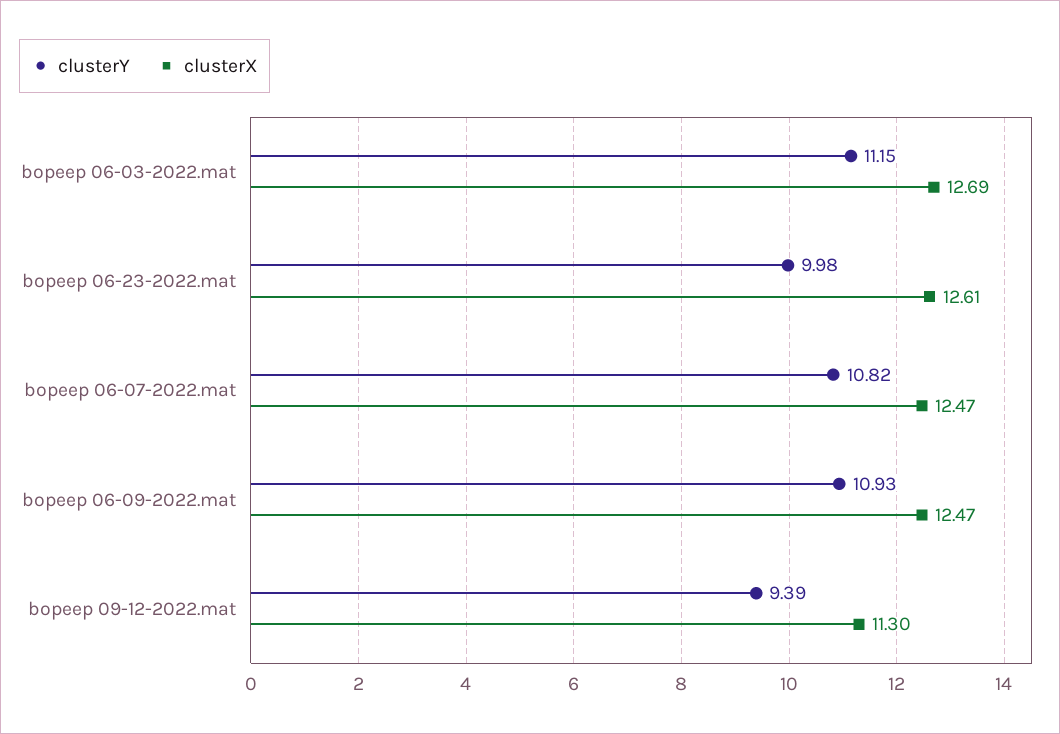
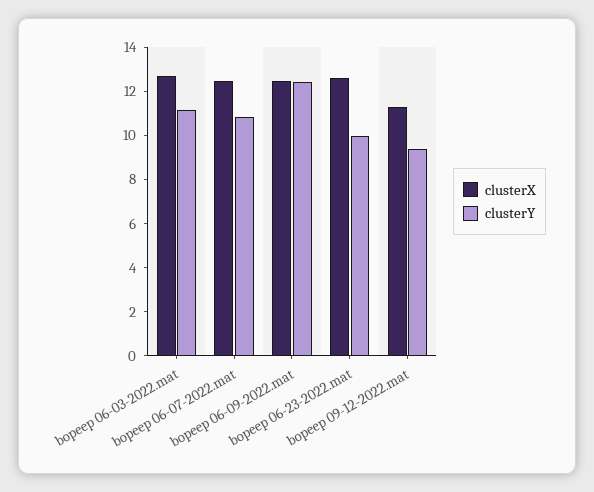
  {
    "clusterY": {
      "bopeep 06-03-2022.mat": 11.15,
      "bopeep 06-23-2022.mat": 9.98,
      "bopeep 06-07-2022.mat": 10.82,
-     "bopeep 06-09-2022.mat": 10.93,
+     "bopeep 06-09-2022.mat": 12.5,
      "bopeep 09-12-2022.mat": 9.39
    },
    "clusterX": {
      "bopeep 06-03-2022.mat": 12.69,
      "bopeep 06-23-2022.mat": 12.61,
      "bopeep 06-07-2022.mat": 12.47,
      "bopeep 06-09-2022.mat": 12.47,
      "bopeep 09-12-2022.mat": 11.3
    }
  }

